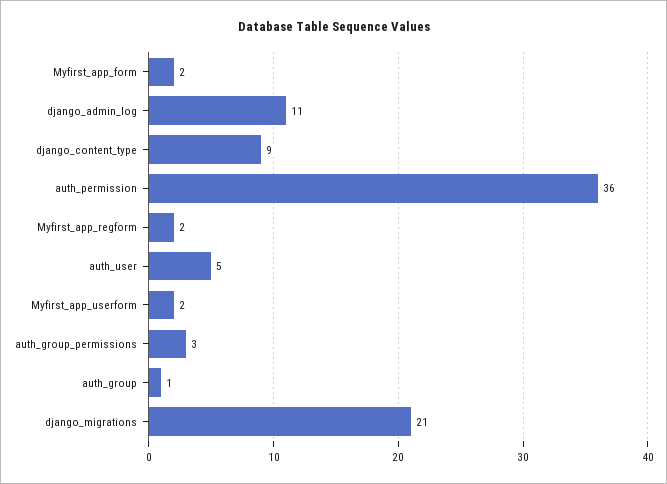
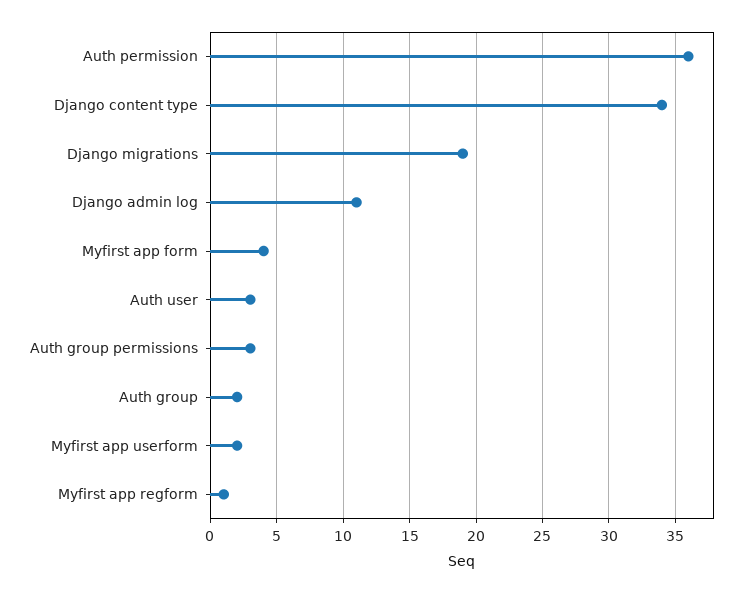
  {
-   "Myfirst_app_form": 2,
+   "Myfirst_app_form": 4,
    "django_admin_log": 11,
-   "django_content_type": 9,
+   "django_content_type": 34,
    "auth_permission": 36,
-   "Myfirst_app_regform": 2,
+   "Myfirst_app_regform": 1,
-   "auth_user": 5,
+   "auth_user": 3,
    "Myfirst_app_userform": 2,
    "auth_group_permissions": 3,
-   "auth_group": 1,
+   "auth_group": 2,
-   "django_migrations": 21
+   "django_migrations": 19
  }

